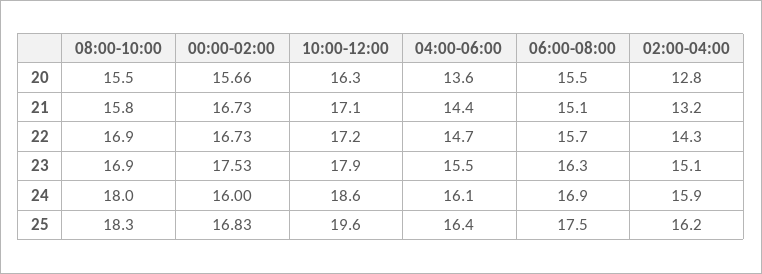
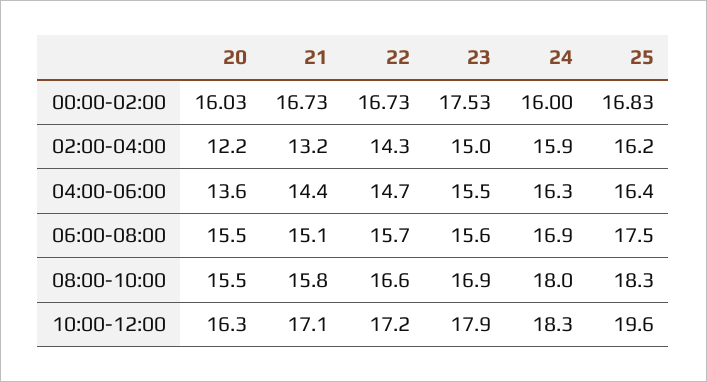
  {
    "08:00-10:00": {
      "20": 15.5,
      "21": 15.8,
-     "22": 16.9,
+     "22": 16.6,
      "23": 16.9,
      "24": 18,
      "25": 18.3
    },
    "00:00-02:00": {
-     "20": 15.66,
+     "20": 16.03,
      "21": 16.73,
      "22": 16.73,
      "23": 17.53,
      "24": 16,
      "25": 16.83
    },
    "10:00-12:00": {
      "20": 16.3,
      "21": 17.1,
      "22": 17.2,
      "23": 17.9,
-     "24": 18.6,
+     "24": 18.3,
      "25": 19.6
    },
    "04:00-06:00": {
      "20": 13.6,
      "21": 14.4,
      "22": 14.7,
      "23": 15.5,
-     "24": 16.1,
+     "24": 16.3,
      "25": 16.4
    },
    "06:00-08:00": {
      "20": 15.5,
      "21": 15.1,
      "22": 15.7,
-     "23": 16.3,
+     "23": 15.6,
      "24": 16.9,
      "25": 17.5
    },
    "02:00-04:00": {
-     "20": 12.8,
+     "20": 12.2,
      "21": 13.2,
      "22": 14.3,
-     "23": 15.1,
+     "23": 15,
      "24": 15.9,
      "25": 16.2
    }
  }

